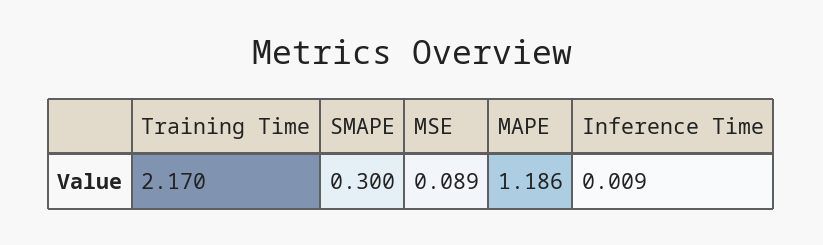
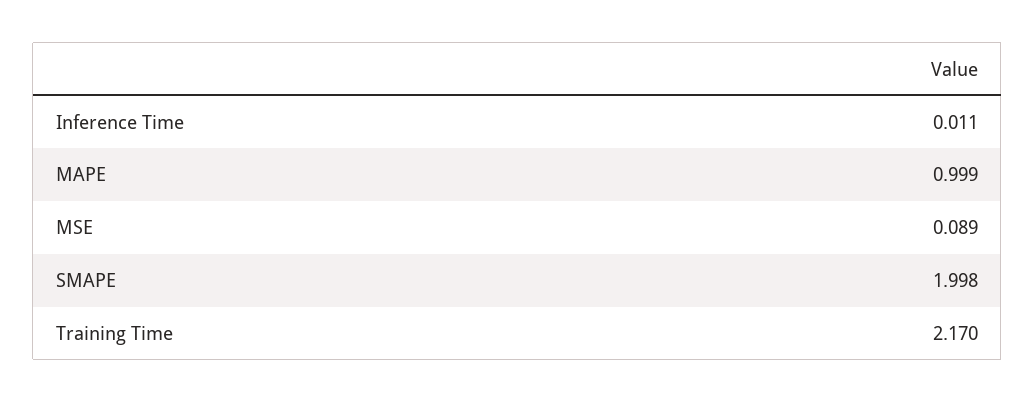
  {
    "Training Time": 2.17,
-   "SMAPE": 0.3,
+   "SMAPE": 1.998,
    "MSE": 0.089,
-   "MAPE": 1.186,
+   "MAPE": 0.999,
-   "Inference Time": 0.009
+   "Inference Time": 0.011
  }

